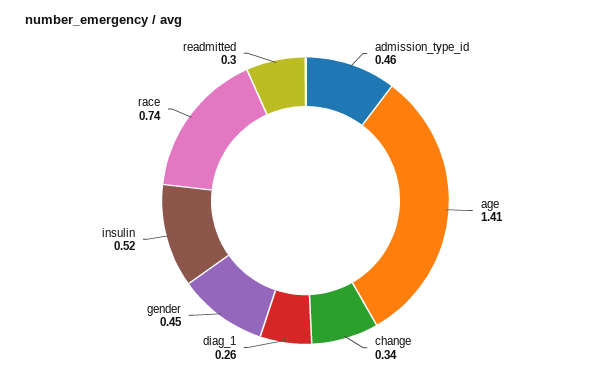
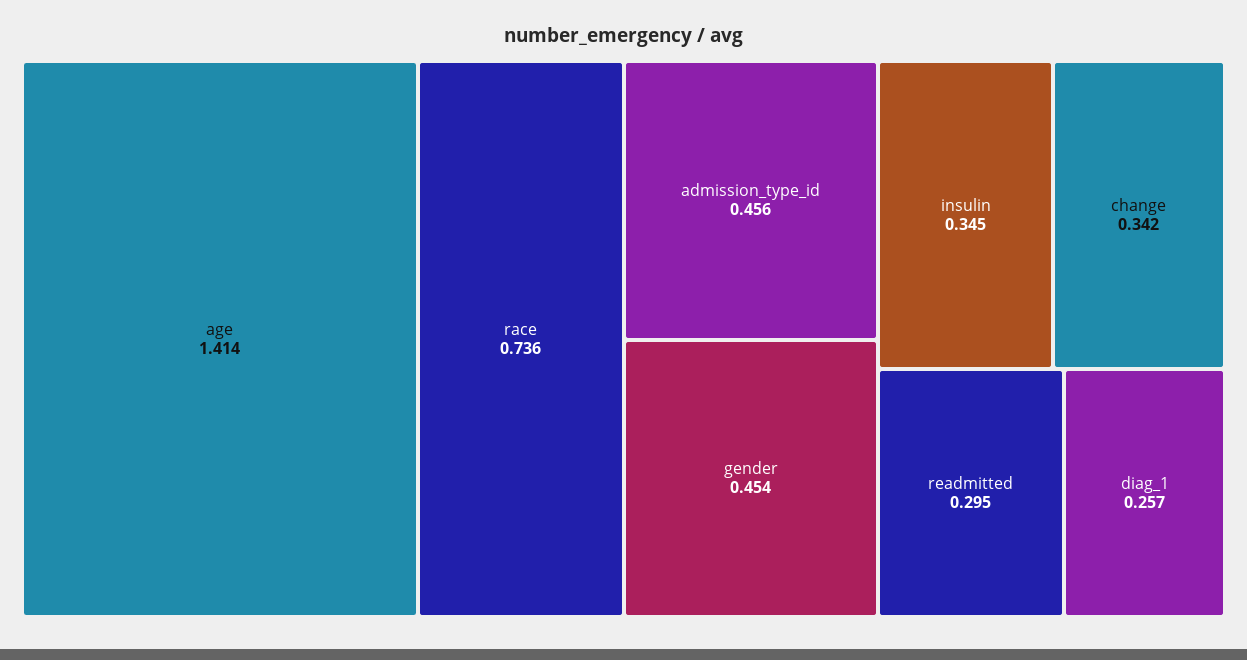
  {
    "admission_type_id": 0.456,
    "age": 1.414,
    "change": 0.342,
    "diag_1": 0.257,
    "gender": 0.454,
-   "insulin": 0.52,
+   "insulin": 0.345,
    "race": 0.736,
    "readmitted": 0.295
  }

